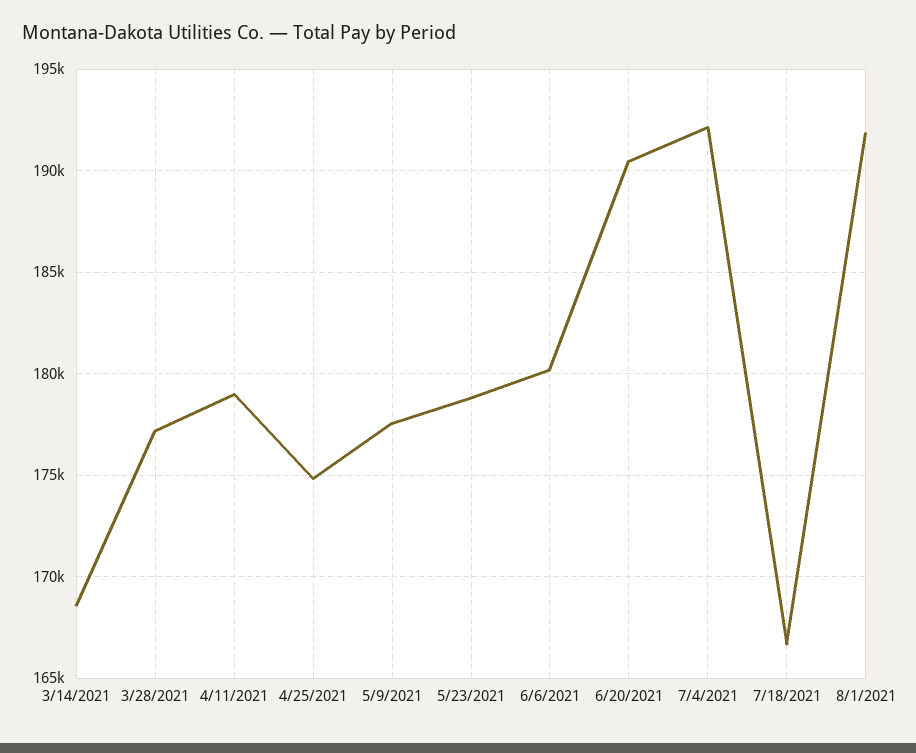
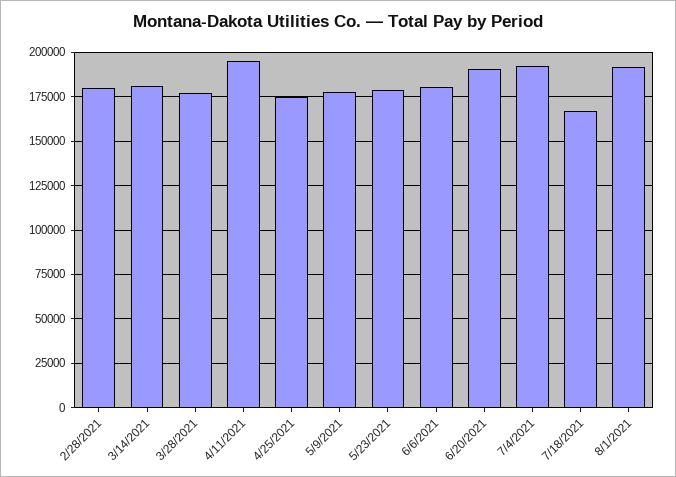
  {
-   "3/14/2021": 168500,
+   "3/14/2021": 180000,
    "3/28/2021": 177000,
-   "4/11/2021": 179000,
+   "4/11/2021": 195000,
    "4/25/2021": 175000,
    "5/9/2021": 177500,
    "5/23/2021": 179000,
    "6/6/2021": 180000,
    "6/20/2021": 190500,
    "7/4/2021": 192000,
    "7/18/2021": 166500,
-   "8/1/2021": 192000
+   "8/1/2021": 192000,
+   "2/28/2021": 180000
  }

